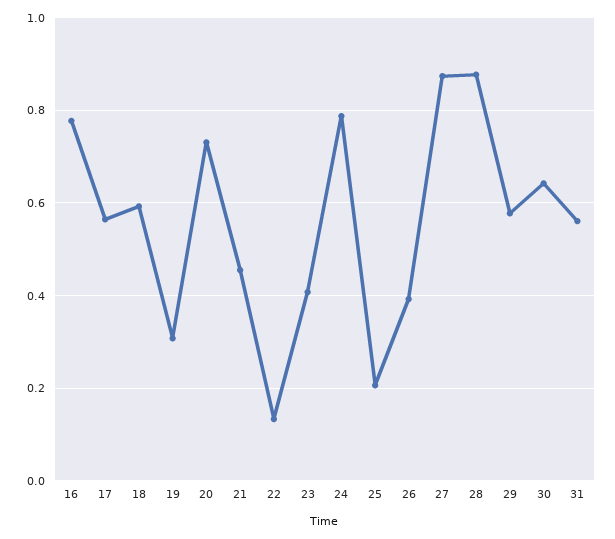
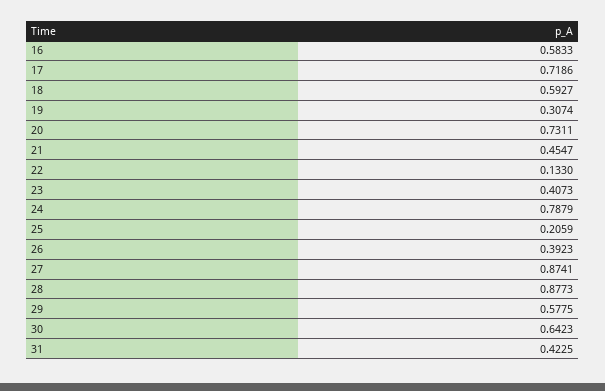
  {
-   "16": 0.78,
+   "16": 0.5833,
-   "17": 0.56,
+   "17": 0.7186,
    "18": 0.5927,
    "19": 0.3074,
    "20": 0.7311,
    "21": 0.4547,
    "22": 0.133,
    "23": 0.4073,
    "24": 0.7879,
    "25": 0.2059,
    "26": 0.3923,
    "27": 0.8741,
    "28": 0.8773,
    "29": 0.5775,
    "30": 0.6423,
-   "31": 0.56
+   "31": 0.4225
  }

